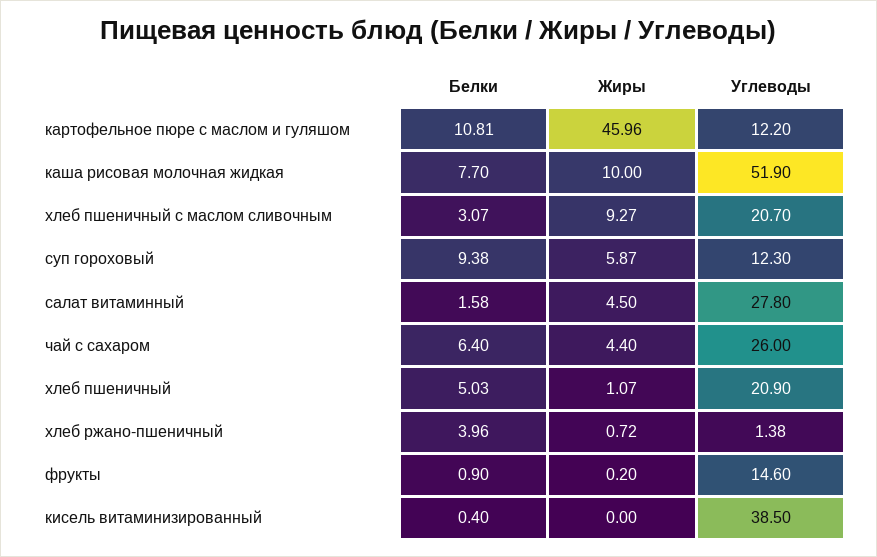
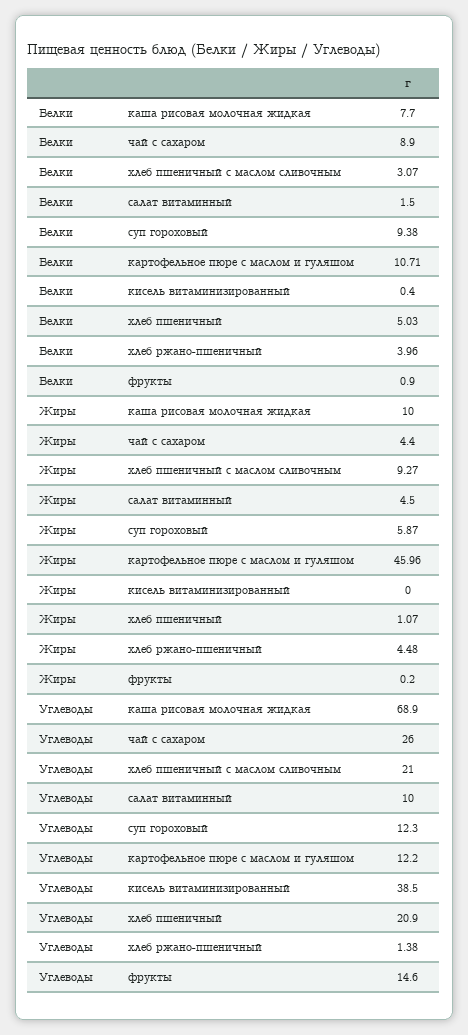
  {
    "Белки": {
-     "картофельное пюре с маслом и гуляшом": 10.81,
+     "картофельное пюре с маслом и гуляшом": 10.71,
      "каша рисовая молочная жидкая": 7.7,
      "хлеб пшеничный с маслом сливочным": 3.07,
      "суп гороховый": 9.38,
-     "салат витаминный": 1.58,
+     "салат витаминный": 1.5,
-     "чай с сахаром": 6.4,
+     "чай с сахаром": 8.9,
      "хлеб пшеничный": 5.03,
      "хлеб ржано-пшеничный": 3.96,
      "фрукты": 0.9,
      "кисель витаминизированный": 0.4
    },
    "Жиры": {
      "картофельное пюре с маслом и гуляшом": 45.96,
      "каша рисовая молочная жидкая": 10,
      "хлеб пшеничный с маслом сливочным": 9.27,
      "суп гороховый": 5.87,
      "салат витаминный": 4.5,
      "чай с сахаром": 4.4,
      "хлеб пшеничный": 1.07,
-     "хлеб ржано-пшеничный": 0.72,
+     "хлеб ржано-пшеничный": 4.48,
      "фрукты": 0.2,
      "кисель витаминизированный": 0
    },
    "Углеводы": {
      "картофельное пюре с маслом и гуляшом": 12.2,
-     "каша рисовая молочная жидкая": 51.9,
+     "каша рисовая молочная жидкая": 68.9,
-     "хлеб пшеничный с маслом сливочным": 20.7,
+     "хлеб пшеничный с маслом сливочным": 21,
      "суп гороховый": 12.3,
-     "салат витаминный": 27.8,
+     "салат витаминный": 10,
      "чай с сахаром": 26,
      "хлеб пшеничный": 20.9,
      "хлеб ржано-пшеничный": 1.38,
      "фрукты": 14.6,
      "кисель витаминизированный": 38.5
    }
  }

